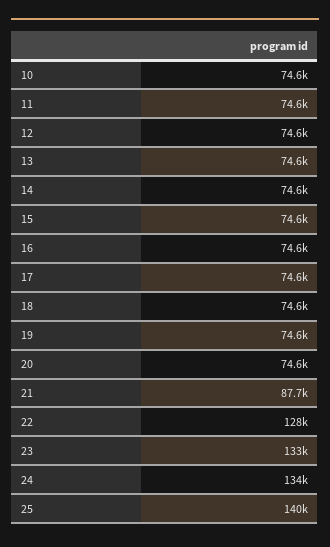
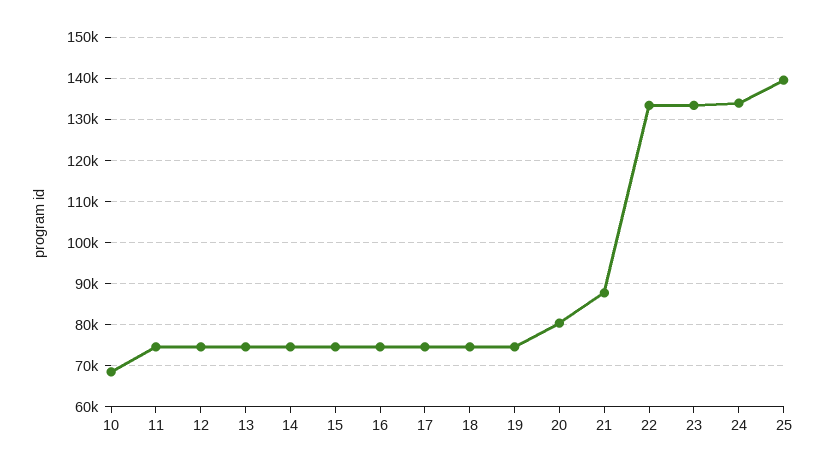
  {
-   "10": 74600,
+   "10": 68000,
    "11": 74600,
    "12": 74600,
    "13": 74600,
    "14": 74600,
    "15": 74600,
    "16": 74600,
    "17": 74600,
    "18": 74600,
    "19": 74600,
-   "20": 74600,
+   "20": 80000,
    "21": 87700,
-   "22": 128000,
+   "22": 134000,
    "23": 133000,
    "24": 134000,
    "25": 140000
  }

